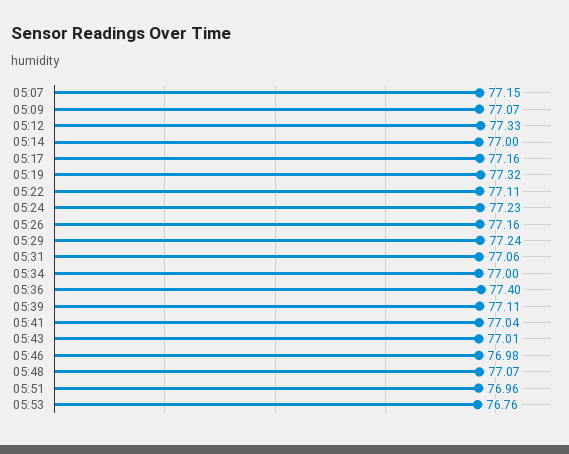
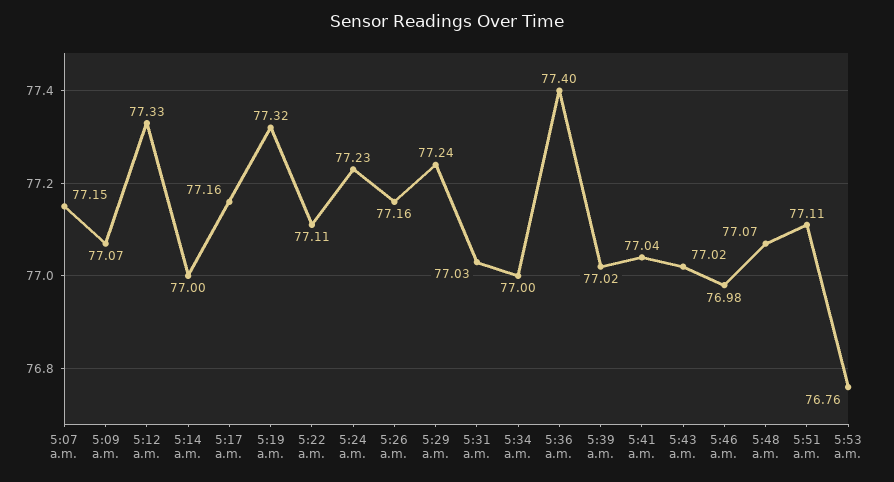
  {
    "05:07": 77.15,
    "05:09": 77.07,
    "05:12": 77.33,
    "05:14": 77,
    "05:17": 77.16,
    "05:19": 77.32,
    "05:22": 77.11,
    "05:24": 77.23,
    "05:26": 77.16,
    "05:29": 77.24,
-   "05:31": 77.06,
+   "05:31": 77.03,
    "05:34": 77,
    "05:36": 77.4,
-   "05:39": 77.11,
+   "05:39": 77.02,
    "05:41": 77.04,
-   "05:43": 77.01,
+   "05:43": 77.02,
    "05:46": 76.98,
    "05:48": 77.07,
-   "05:51": 76.96,
+   "05:51": 77.11,
    "05:53": 76.76
  }

